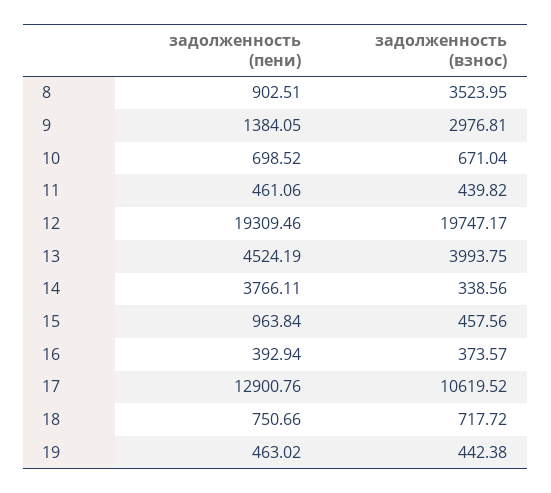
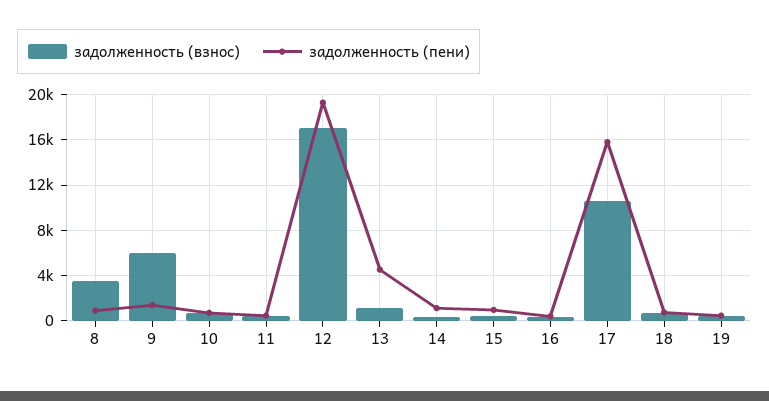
  {
    "задолженность (пени)": {
      "8": 902.51,
      "9": 1384.05,
      "10": 698.52,
      "11": 461.06,
      "12": 19309.46,
      "13": 4524.19,
-     "14": 3766.11,
+     "14": 1000,
      "15": 963.84,
      "16": 392.94,
-     "17": 12900.76,
+     "17": 16000,
      "18": 750.66,
      "19": 463.02
    },
    "задолженность (взнос)": {
      "8": 3523.95,
-     "9": 2976.81,
+     "9": 6000,
      "10": 671.04,
      "11": 439.82,
-     "12": 19747.17,
+     "12": 17000,
-     "13": 3993.75,
+     "13": 1000,
      "14": 338.56,
      "15": 457.56,
      "16": 373.57,
      "17": 10619.52,
      "18": 717.72,
      "19": 442.38
    }
  }

